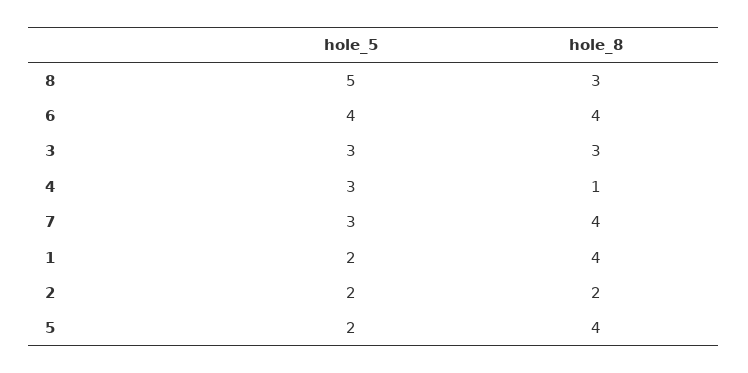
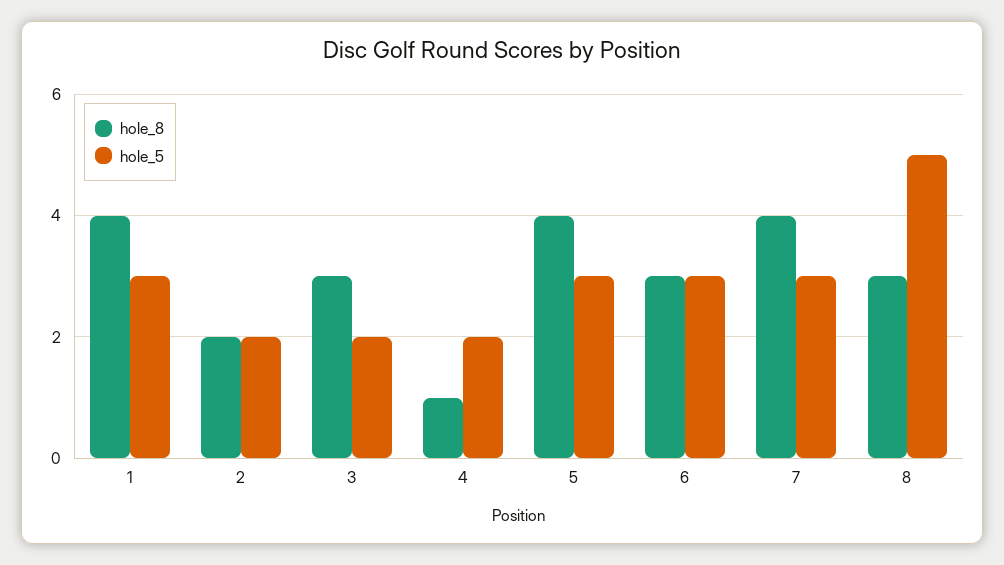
  {
    "hole_5": {
      "8": 5,
-     "6": 4,
+     "6": 3,
-     "3": 3,
+     "3": 2,
-     "4": 3,
+     "4": 2,
      "7": 3,
-     "1": 2,
+     "1": 3,
      "2": 2,
-     "5": 2
+     "5": 3
    },
    "hole_8": {
      "8": 3,
-     "6": 4,
+     "6": 3,
      "3": 3,
      "4": 1,
      "7": 4,
      "1": 4,
      "2": 2,
      "5": 4
    }
  }

